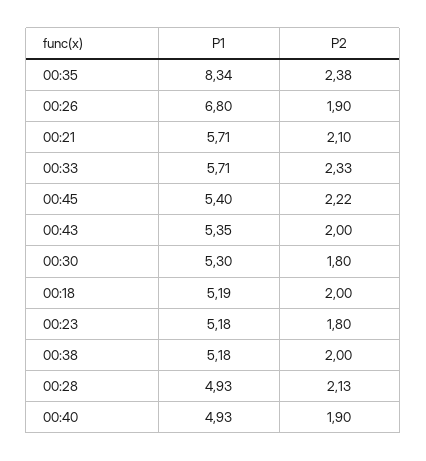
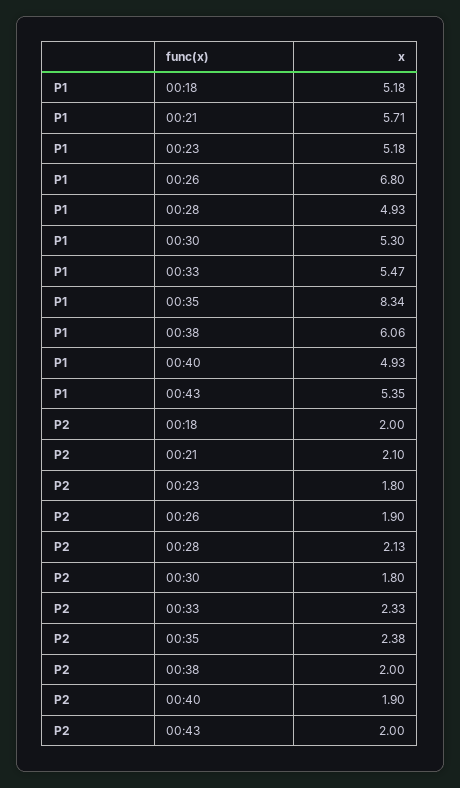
  {
    "P1": {
      "00:35": 8.34,
      "00:26": 6.8,
      "00:21": 5.71,
-     "00:33": 5.71,
+     "00:33": 5.47,
-     "00:45": 5.4,
      "00:43": 5.35,
      "00:30": 5.3,
-     "00:18": 5.19,
+     "00:18": 5.18,
      "00:23": 5.18,
-     "00:38": 5.18,
+     "00:38": 6.06,
      "00:28": 4.93,
      "00:40": 4.93
    },
    "P2": {
      "00:35": 2.38,
      "00:26": 1.9,
      "00:21": 2.1,
      "00:33": 2.33,
-     "00:45": 2.22,
      "00:43": 2,
      "00:30": 1.8,
      "00:18": 2,
      "00:23": 1.8,
      "00:38": 2,
      "00:28": 2.13,
      "00:40": 1.9
    }
  }

